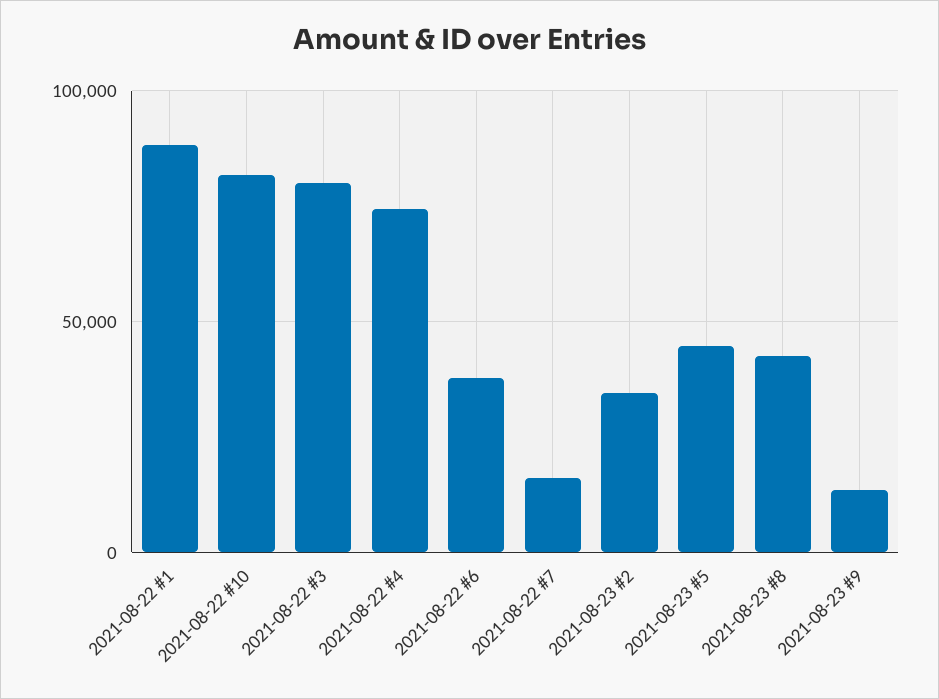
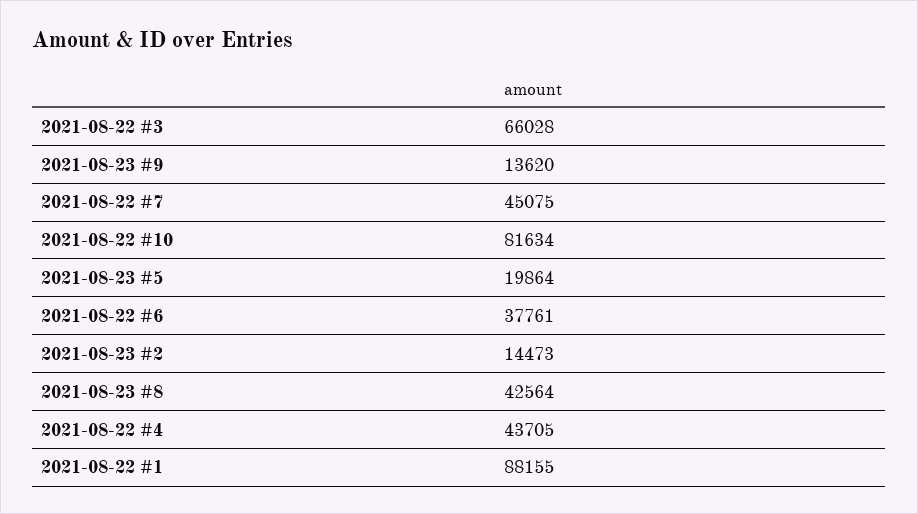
  {
    "2021-08-22 #1": 88155,
    "2021-08-22 #10": 81634,
-   "2021-08-22 #3": 80000,
+   "2021-08-22 #3": 66028,
-   "2021-08-22 #4": 75000,
+   "2021-08-22 #4": 43705,
    "2021-08-22 #6": 37761,
-   "2021-08-22 #7": 15000,
+   "2021-08-22 #7": 45075,
-   "2021-08-23 #2": 35000,
+   "2021-08-23 #2": 14473,
-   "2021-08-23 #5": 45000,
+   "2021-08-23 #5": 19864,
    "2021-08-23 #8": 42564,
    "2021-08-23 #9": 13620
  }

